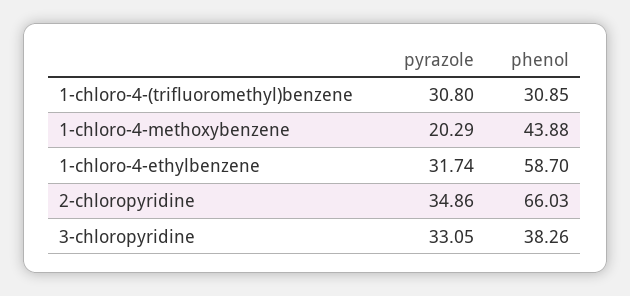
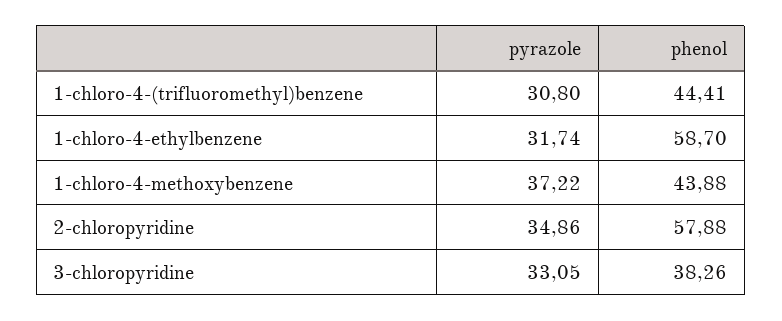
  {
    "pyrazole": {
      "1-chloro-4-(trifluoromethyl)benzene": 30.8,
-     "1-chloro-4-methoxybenzene": 20.29,
+     "1-chloro-4-methoxybenzene": 37.22,
      "1-chloro-4-ethylbenzene": 31.74,
      "2-chloropyridine": 34.86,
      "3-chloropyridine": 33.05
    },
    "phenol": {
-     "1-chloro-4-(trifluoromethyl)benzene": 30.85,
+     "1-chloro-4-(trifluoromethyl)benzene": 44.41,
      "1-chloro-4-methoxybenzene": 43.88,
      "1-chloro-4-ethylbenzene": 58.7,
-     "2-chloropyridine": 66.03,
+     "2-chloropyridine": 57.88,
      "3-chloropyridine": 38.26
    }
  }

